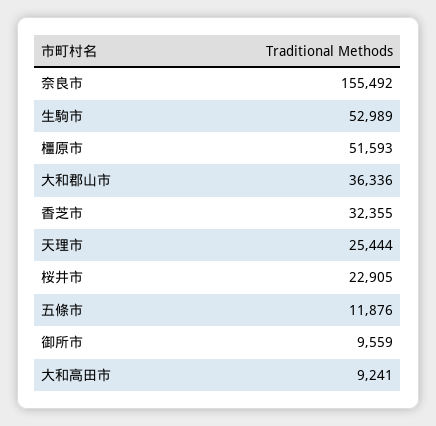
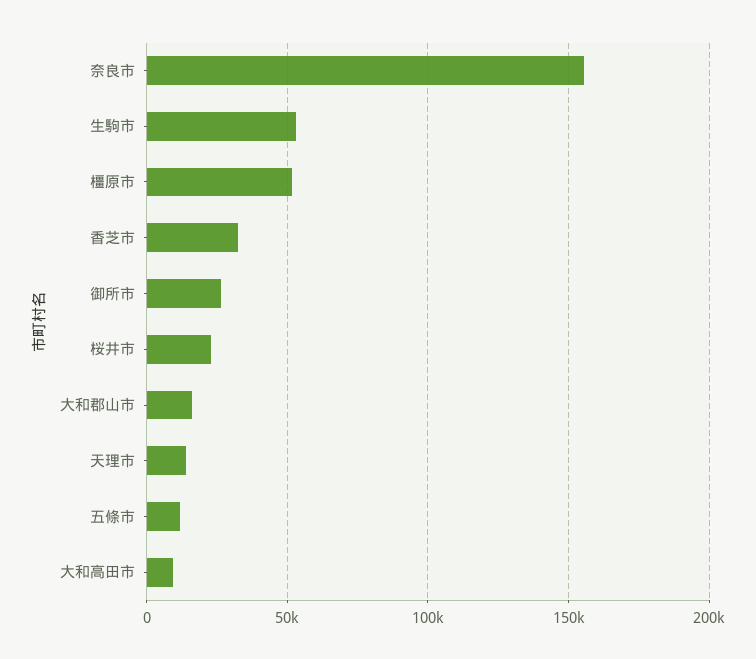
  {
    "奈良市": 155492,
    "生駒市": 52989,
    "橿原市": 51593,
-   "大和郡山市": 36336,
+   "大和郡山市": 15000,
    "香芝市": 32355,
-   "天理市": 25444,
+   "天理市": 15000,
    "桜井市": 22905,
    "五條市": 11876,
-   "御所市": 9559,
+   "御所市": 25000,
    "大和高田市": 9241
  }

